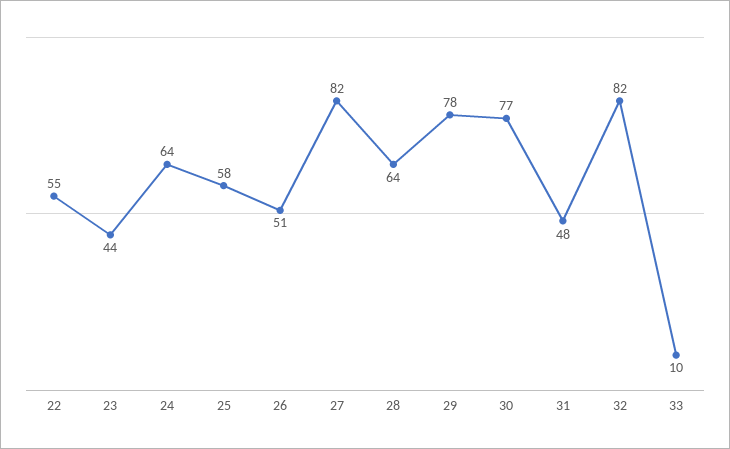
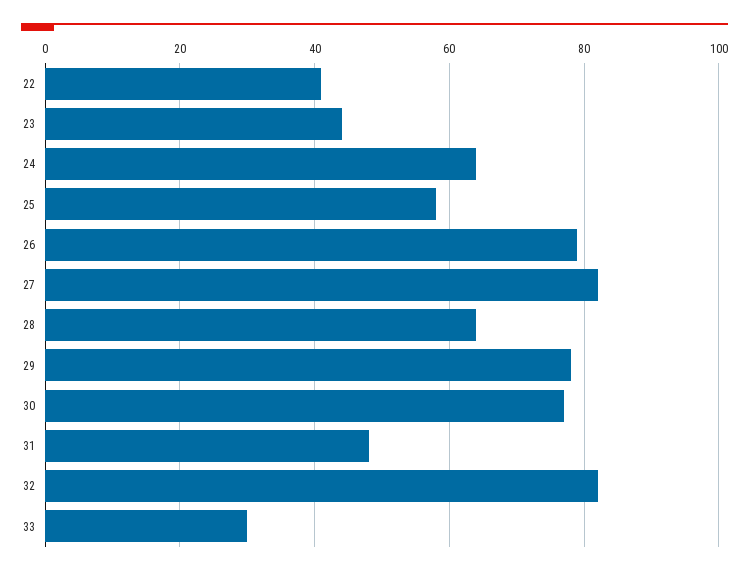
  {
-   "22": 55,
+   "22": 40,
    "23": 44,
    "24": 64,
    "25": 58,
-   "26": 51,
+   "26": 80,
    "27": 82,
    "28": 64,
    "29": 78,
    "30": 77,
    "31": 48,
    "32": 82,
-   "33": 10
+   "33": 30
  }

